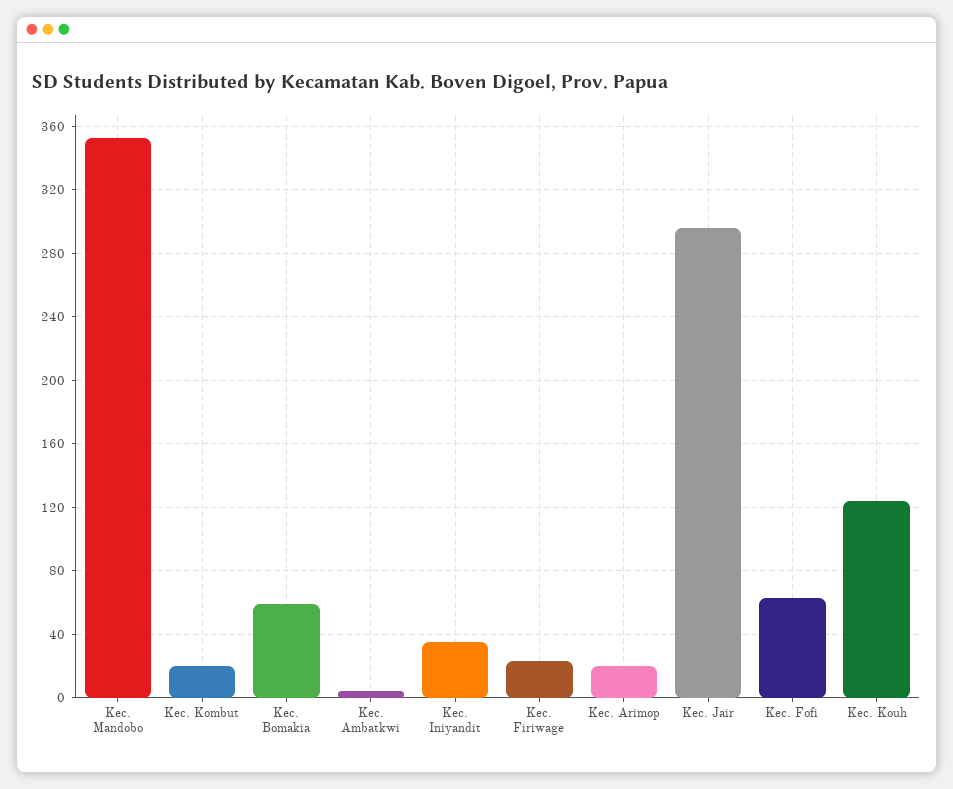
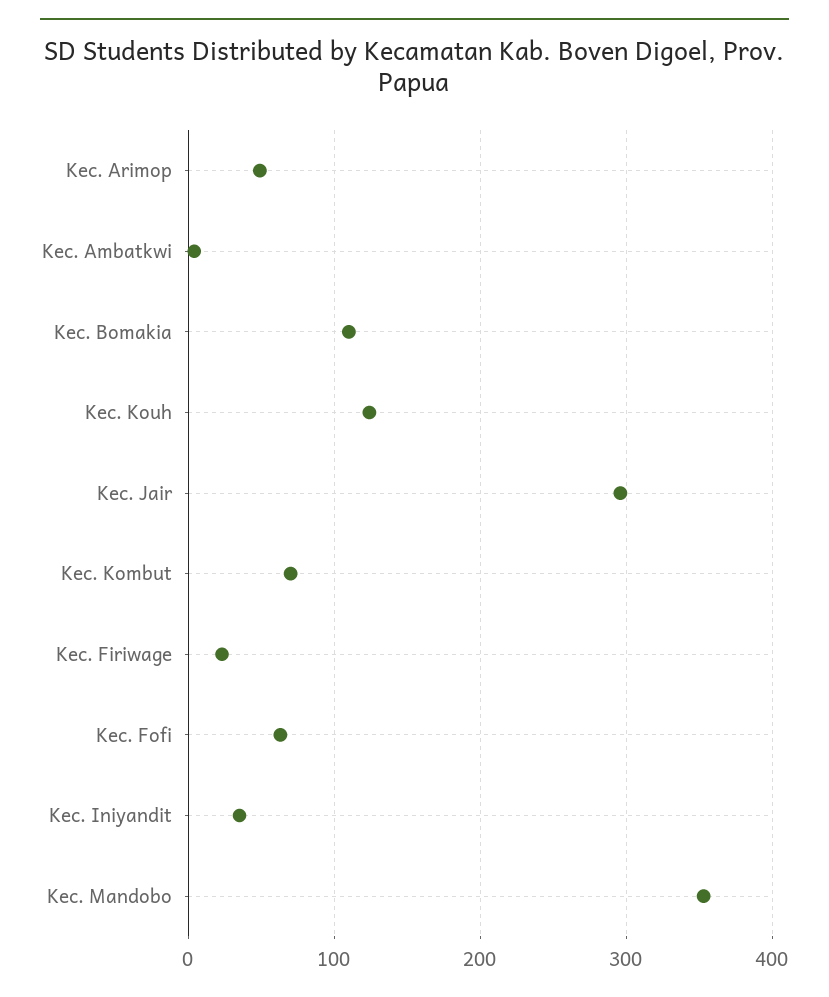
  {
    "Kec. Mandobo": 355,
-   "Kec. Kombut": 20,
+   "Kec. Kombut": 70,
-   "Kec. Bomakia": 60,
+   "Kec. Bomakia": 110,
    "Kec. Ambatkwi": 5,
    "Kec. Iniyandit": 35,
    "Kec. Firiwage": 25,
-   "Kec. Arimop": 20,
+   "Kec. Arimop": 50,
    "Kec. Jair": 295,
    "Kec. Fofi": 65,
    "Kec. Kouh": 125
  }

